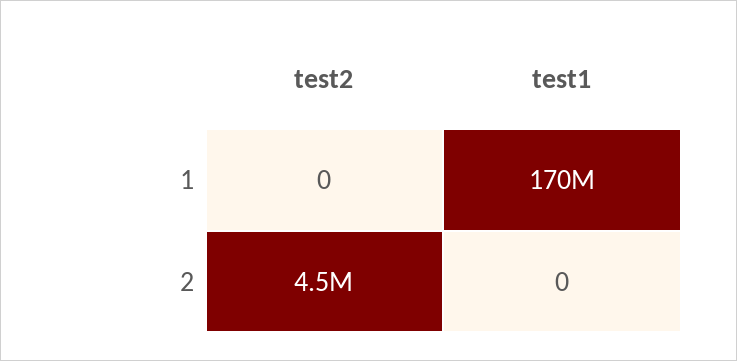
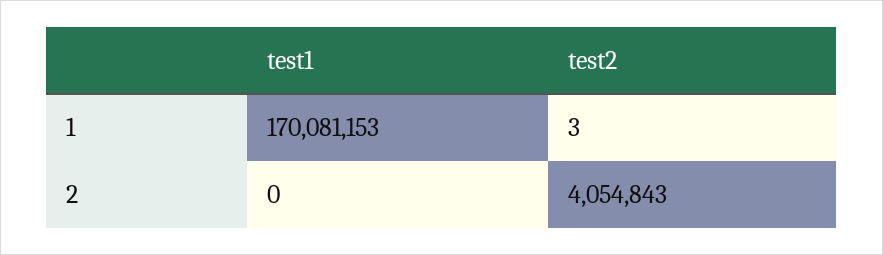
  {
    "test2": {
-     "1": 0,
+     "1": 3,
-     "2": 4500000
+     "2": 4054843
    },
    "test1": {
      "1": 170081153,
      "2": 0
    }
  }

